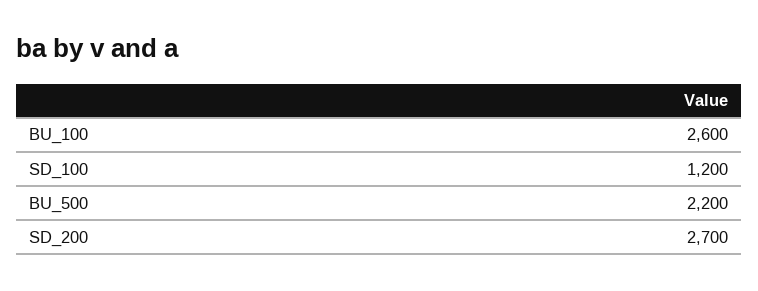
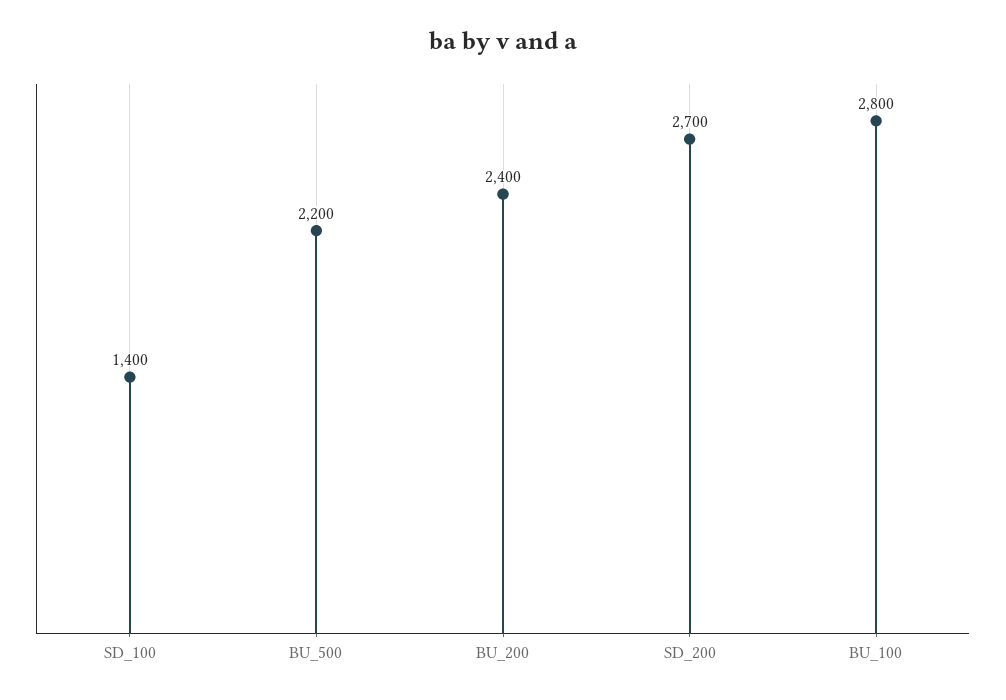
  {
-   "BU_100": 2600,
+   "BU_100": 2800,
-   "SD_100": 1200,
+   "SD_100": 1400,
    "BU_500": 2200,
-   "SD_200": 2700
+   "SD_200": 2700,
+   "BU_200": 2400
  }

